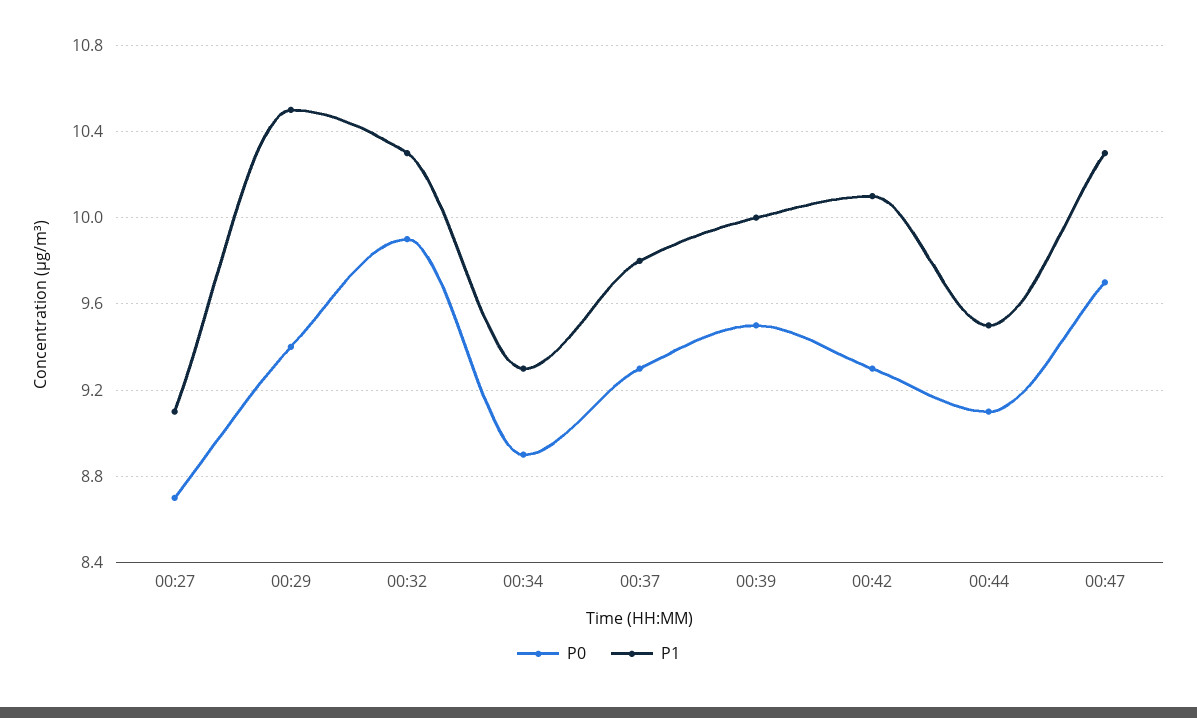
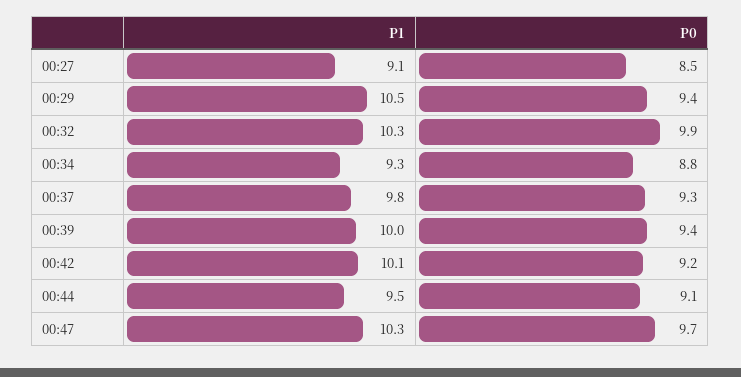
  {
    "P0": {
-     "00:27": 8.7,
+     "00:27": 8.5,
      "00:29": 9.4,
      "00:32": 9.9,
-     "00:34": 8.9,
+     "00:34": 8.8,
      "00:37": 9.3,
-     "00:39": 9.5,
+     "00:39": 9.4,
-     "00:42": 9.3,
+     "00:42": 9.2,
      "00:44": 9.1,
      "00:47": 9.7
    },
    "P1": {
      "00:27": 9.1,
      "00:29": 10.5,
      "00:32": 10.3,
      "00:34": 9.3,
      "00:37": 9.8,
      "00:39": 10,
      "00:42": 10.1,
      "00:44": 9.5,
      "00:47": 10.3
    }
  }

